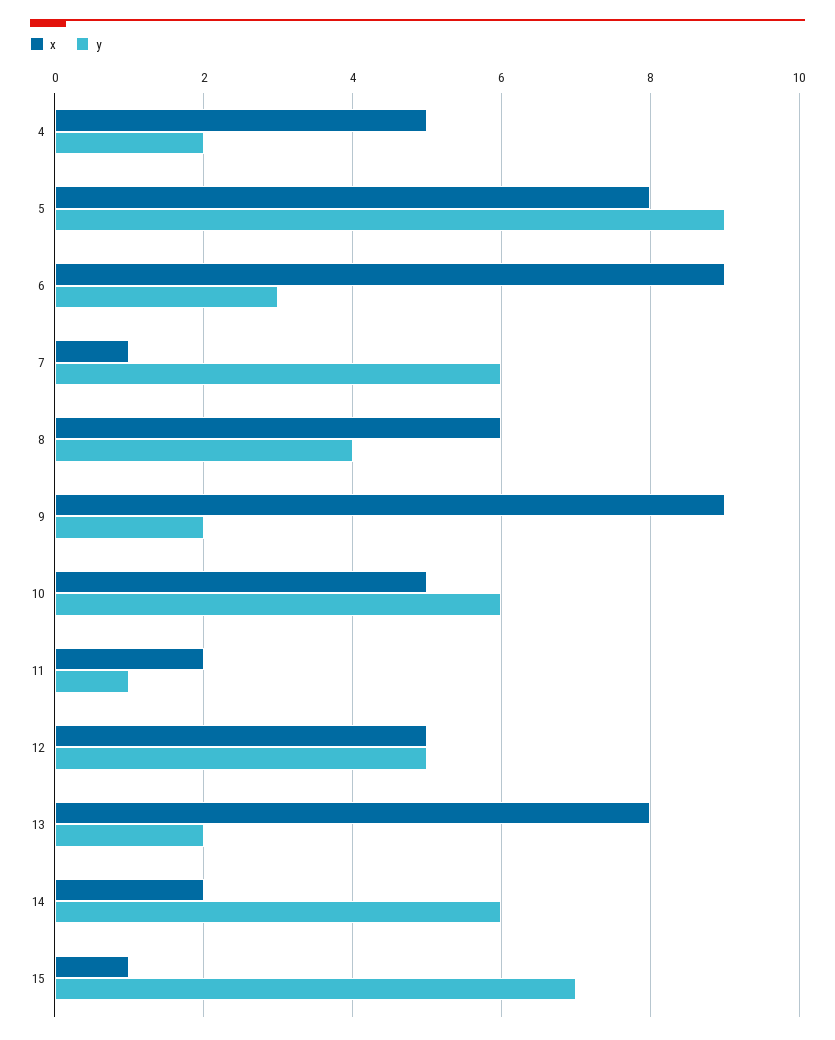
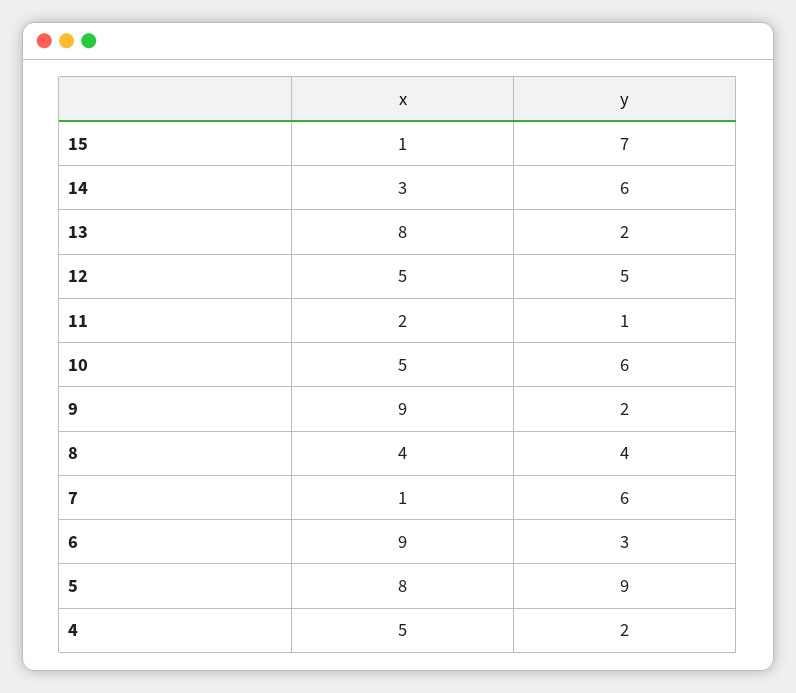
  {
    "x": {
      "4": 5,
      "5": 8,
      "6": 9,
      "7": 1,
-     "8": 6,
+     "8": 4,
      "9": 9,
      "10": 5,
      "11": 2,
      "12": 5,
      "13": 8,
-     "14": 2,
+     "14": 3,
      "15": 1
    },
    "y": {
      "4": 2,
      "5": 9,
      "6": 3,
      "7": 6,
      "8": 4,
      "9": 2,
      "10": 6,
      "11": 1,
      "12": 5,
      "13": 2,
      "14": 6,
      "15": 7
    }
  }

